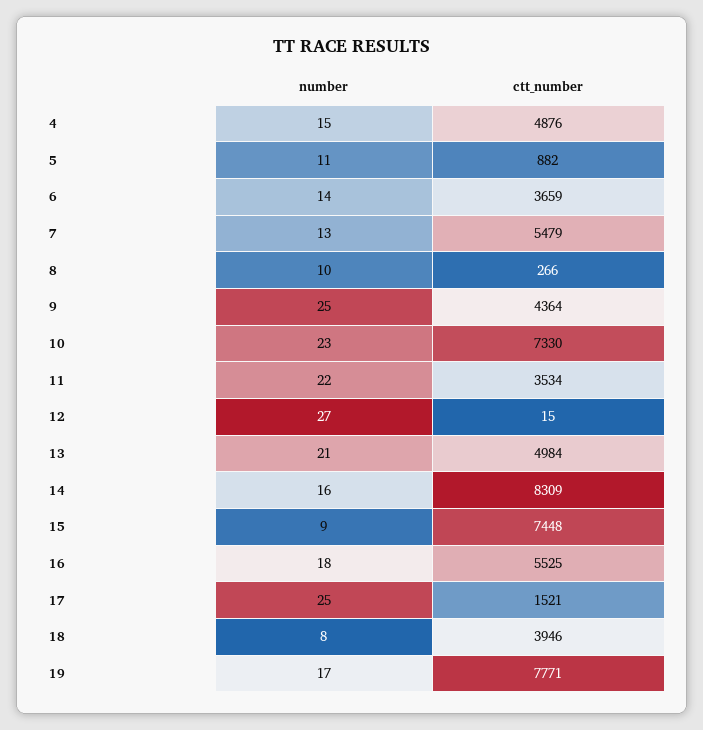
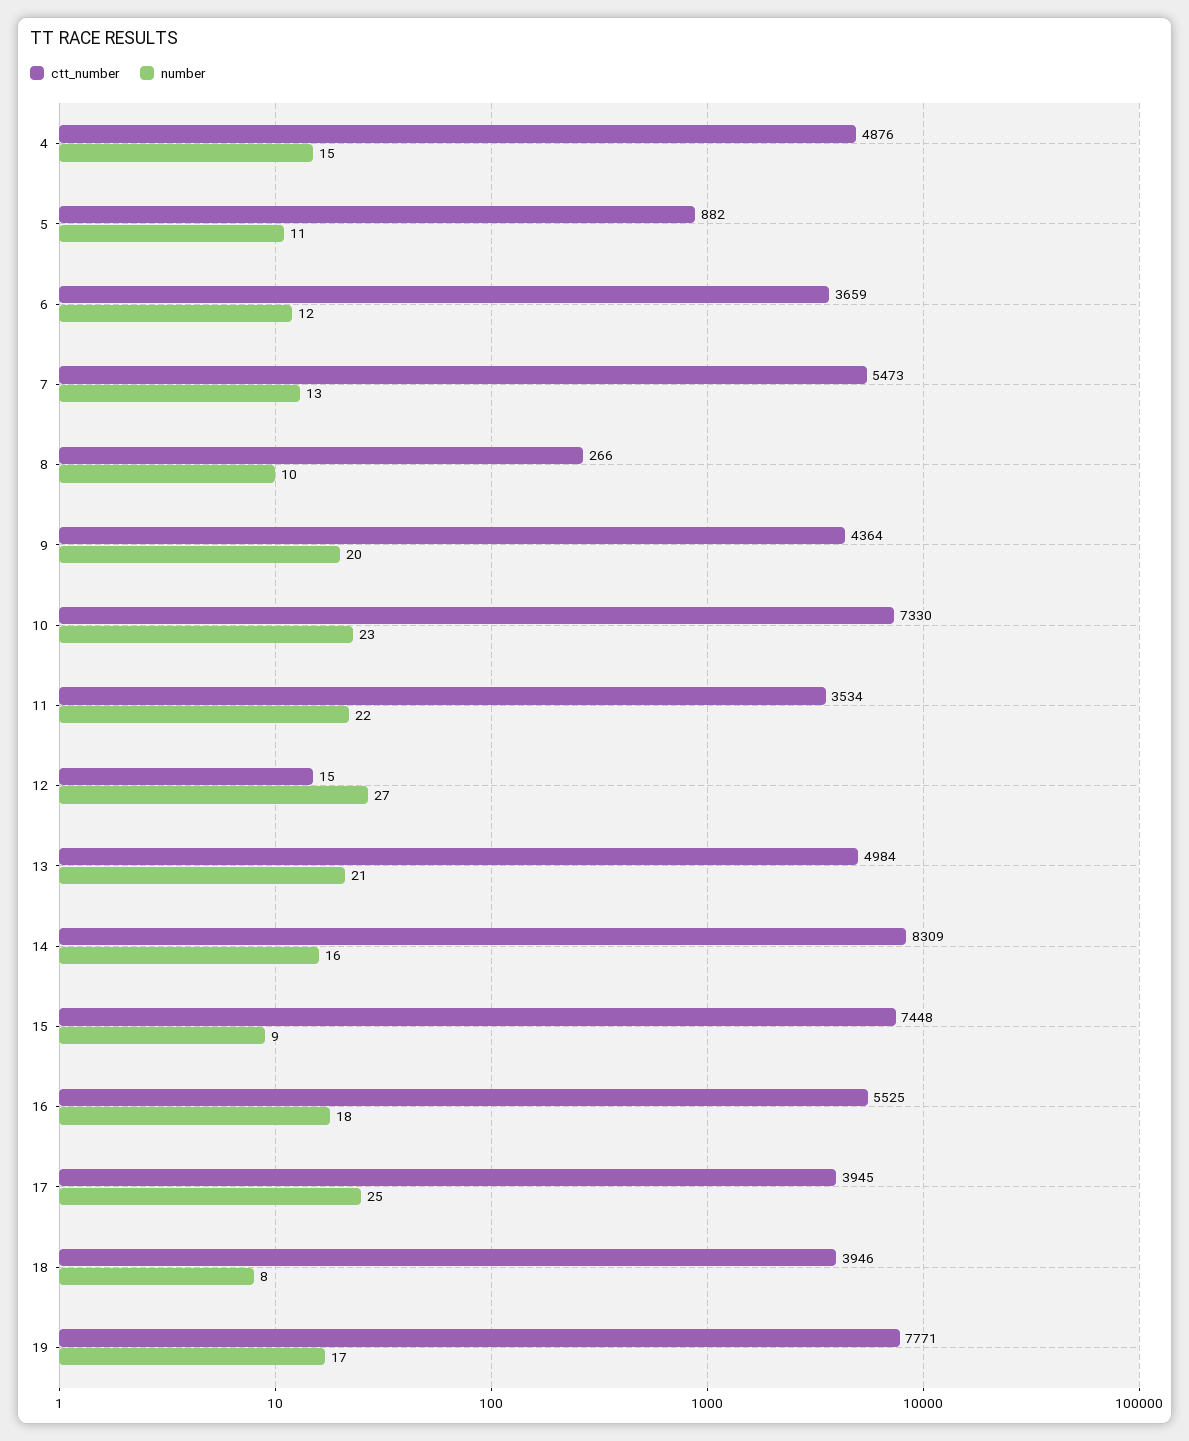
  {
    "number": {
      "4": 15,
      "5": 11,
-     "6": 14,
+     "6": 12,
      "7": 13,
      "8": 10,
-     "9": 25,
+     "9": 20,
      "10": 23,
      "11": 22,
      "12": 27,
      "13": 21,
      "14": 16,
      "15": 9,
      "16": 18,
      "17": 25,
      "18": 8,
      "19": 17
    },
    "ctt_number": {
      "4": 4876,
      "5": 882,
      "6": 3659,
-     "7": 5479,
+     "7": 5473,
      "8": 266,
      "9": 4364,
      "10": 7330,
      "11": 3534,
      "12": 15,
      "13": 4984,
      "14": 8309,
      "15": 7448,
      "16": 5525,
-     "17": 1521,
+     "17": 3945,
      "18": 3946,
      "19": 7771
    }
  }

